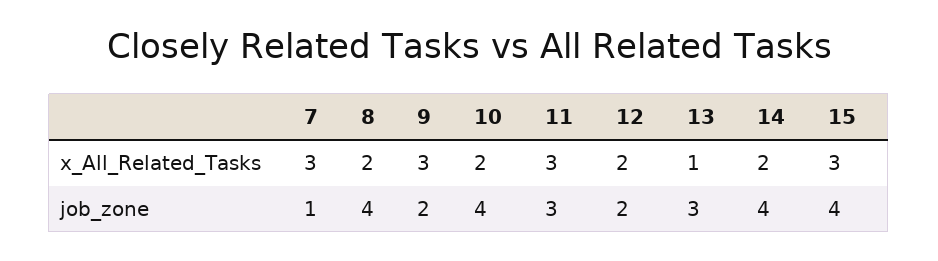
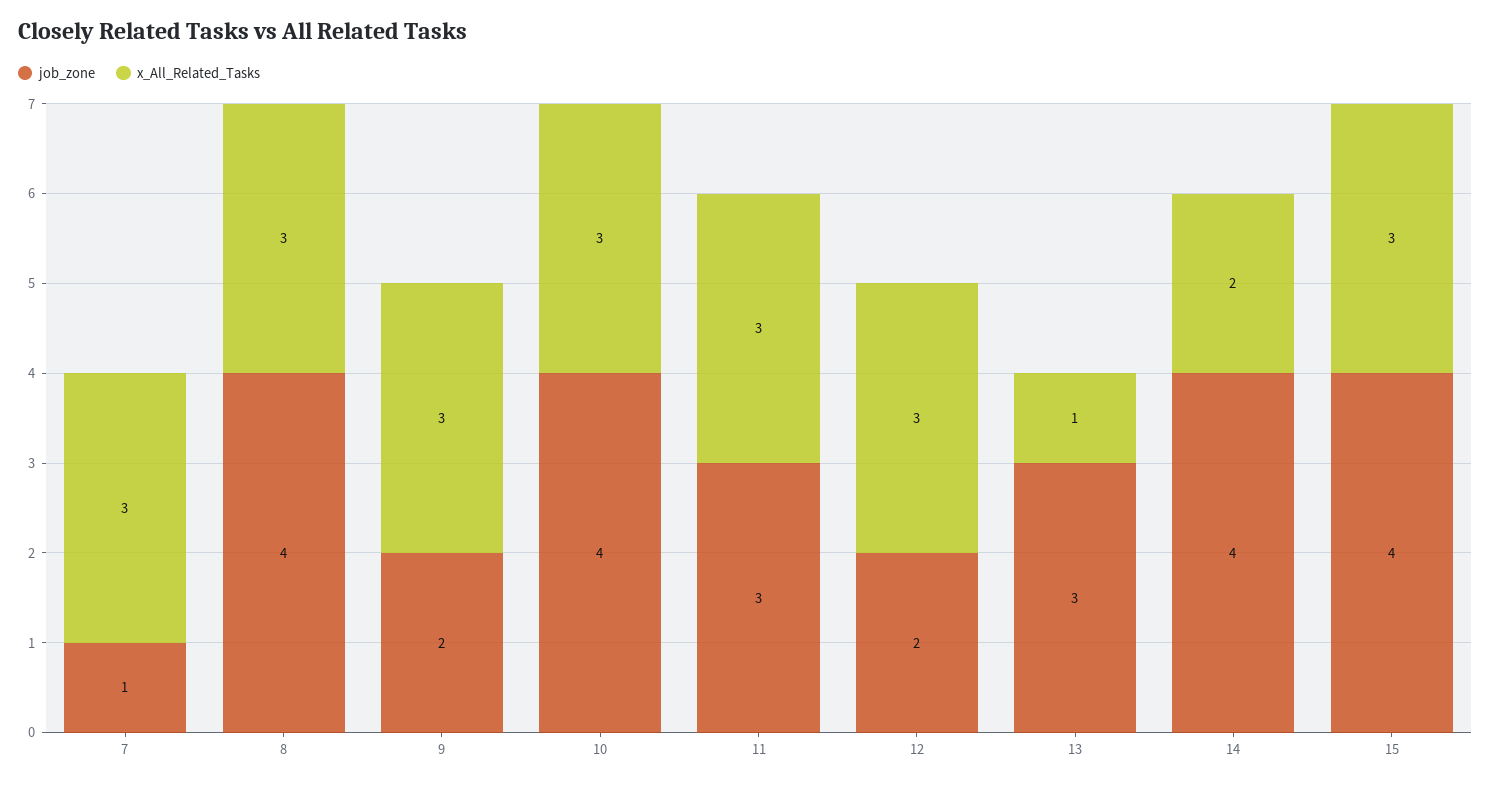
  {
    "x_All_Related_Tasks": {
      "7": 3,
-     "8": 2,
+     "8": 3,
      "9": 3,
-     "10": 2,
+     "10": 3,
      "11": 3,
-     "12": 2,
+     "12": 3,
      "13": 1,
      "14": 2,
      "15": 3
    },
    "job_zone": {
      "7": 1,
      "8": 4,
      "9": 2,
      "10": 4,
      "11": 3,
      "12": 2,
      "13": 3,
      "14": 4,
      "15": 4
    }
  }

